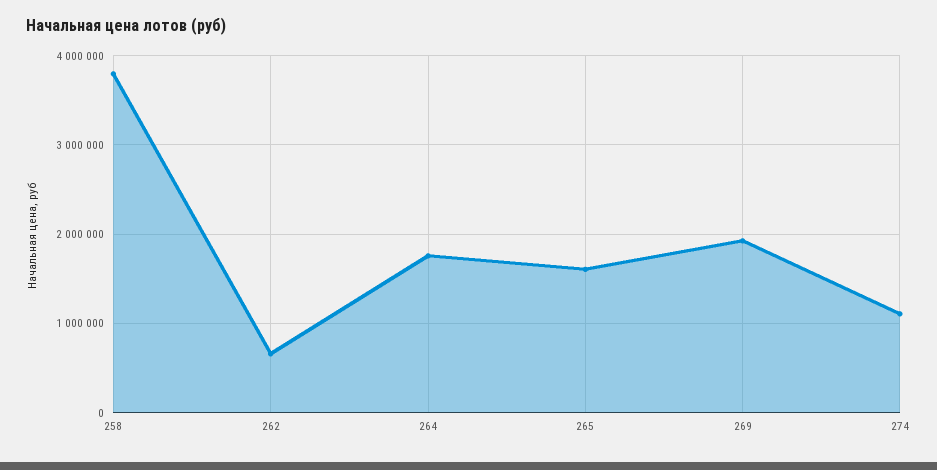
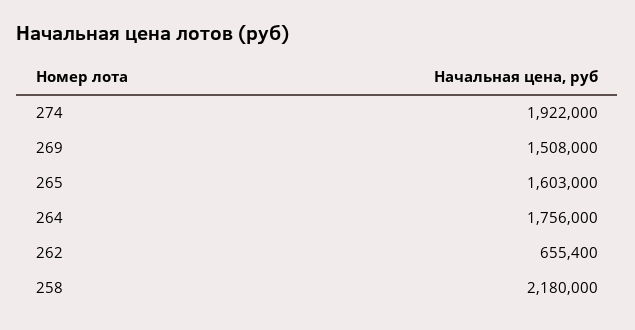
  {
-   "258": 3800000,
+   "258": 2180000,
    "262": 655400,
    "264": 1756000,
    "265": 1603000,
-   "269": 1900000,
+   "269": 1508000,
-   "274": 1100000
+   "274": 1922000
  }

